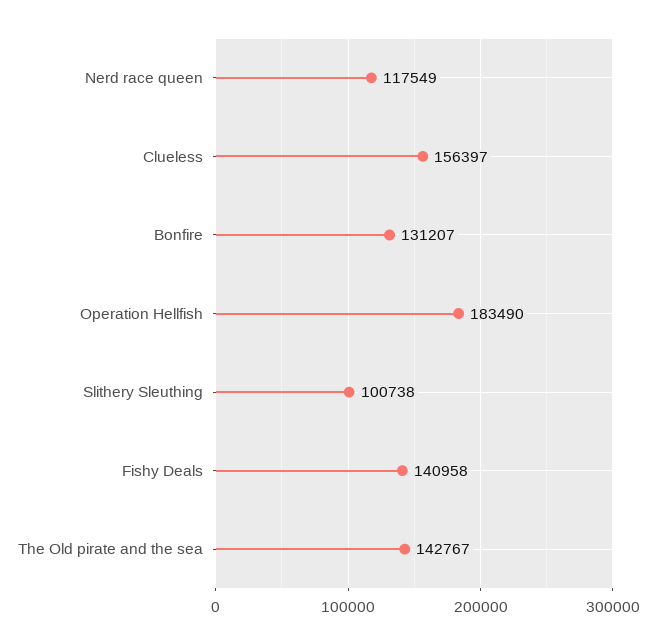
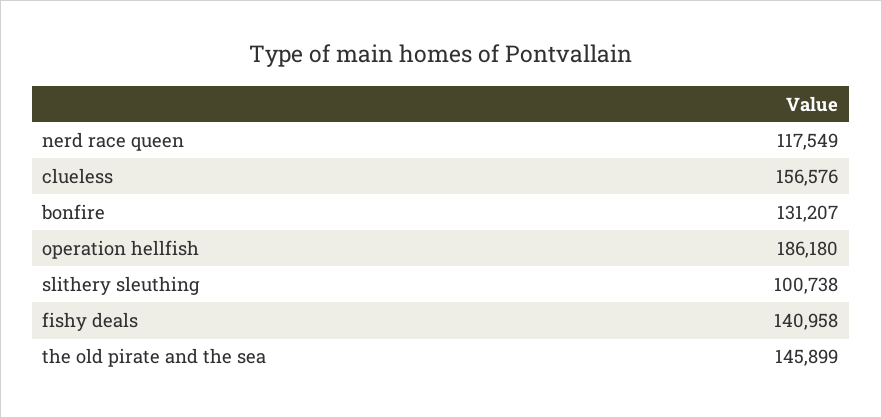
  {
    "Nerd race queen": 117549,
-   "Clueless": 156397,
+   "Clueless": 156576,
    "Bonfire": 131207,
-   "Operation Hellfish": 183490,
+   "Operation Hellfish": 186180,
    "Slithery Sleuthing": 100738,
    "Fishy Deals": 140958,
-   "The Old pirate and the sea": 142767
+   "The Old pirate and the sea": 145899
  }

